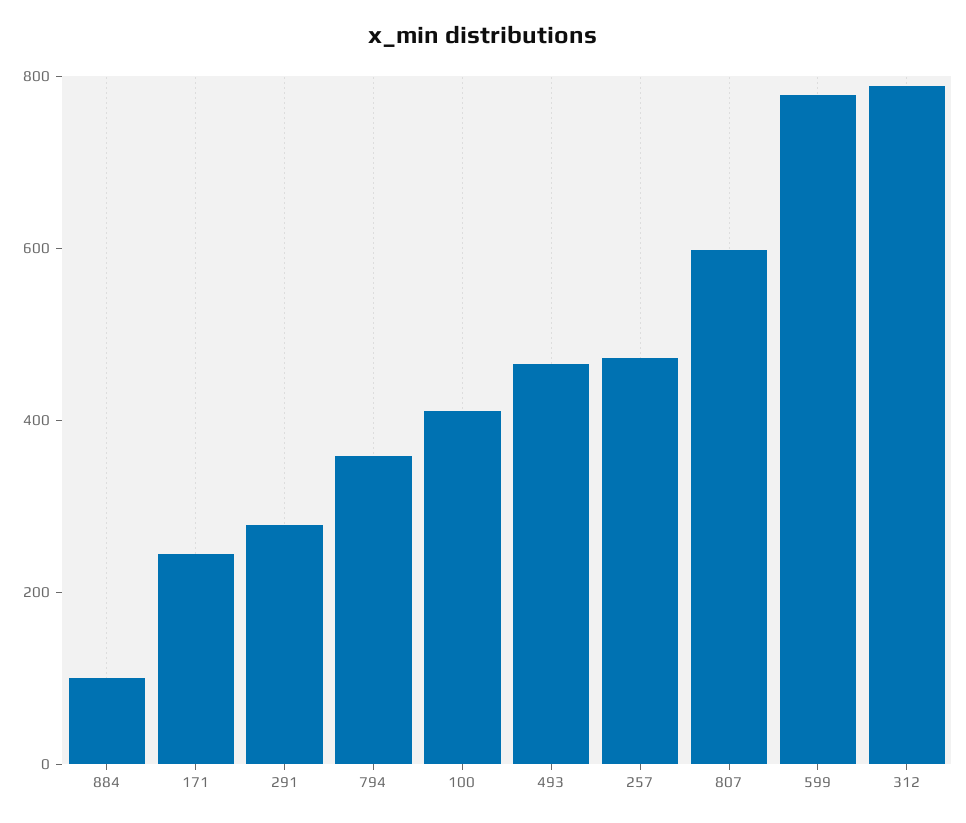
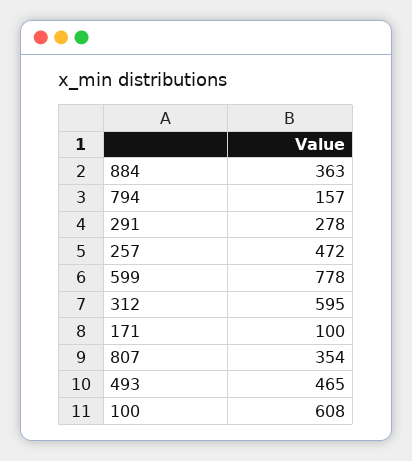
  {
-   "884": 100,
+   "884": 363,
-   "171": 250,
+   "171": 100,
    "291": 278,
-   "794": 350,
+   "794": 157,
-   "100": 400,
+   "100": 608,
    "493": 465,
    "257": 472,
-   "807": 600,
+   "807": 354,
    "599": 778,
-   "312": 800
+   "312": 595
  }

